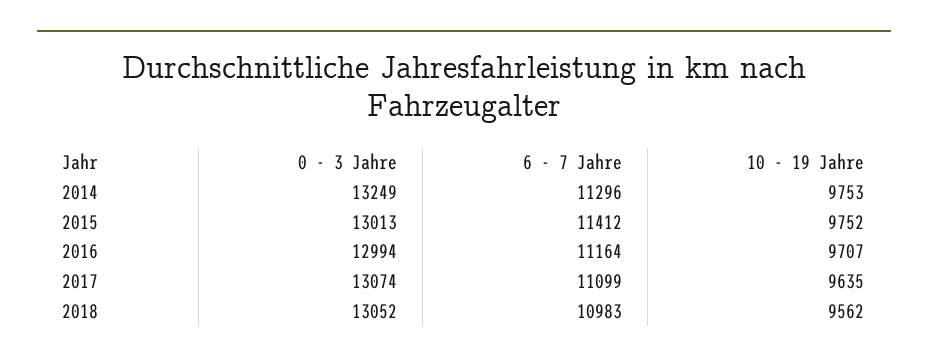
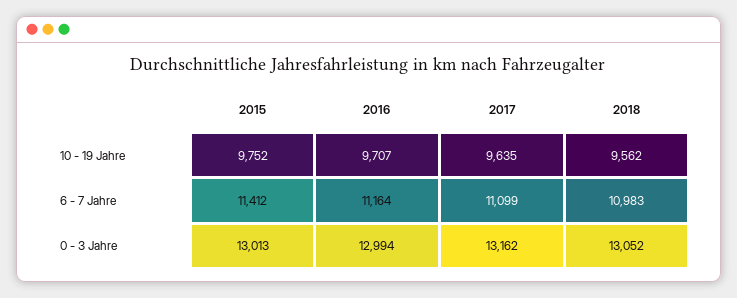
  {
    "0 - 3 Jahre": {
-     "2014": 13249,
      "2015": 13013,
      "2016": 12994,
-     "2017": 13074,
+     "2017": 13162,
      "2018": 13052
    },
    "6 - 7 Jahre": {
-     "2014": 11296,
      "2015": 11412,
      "2016": 11164,
      "2017": 11099,
      "2018": 10983
    },
    "10 - 19 Jahre": {
-     "2014": 9753,
      "2015": 9752,
      "2016": 9707,
      "2017": 9635,
      "2018": 9562
    }
  }

